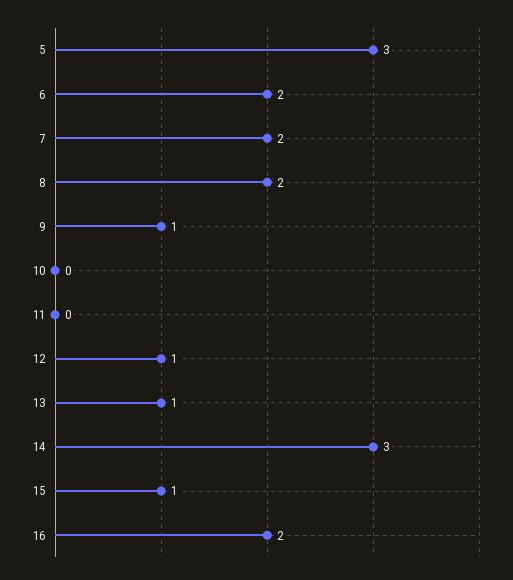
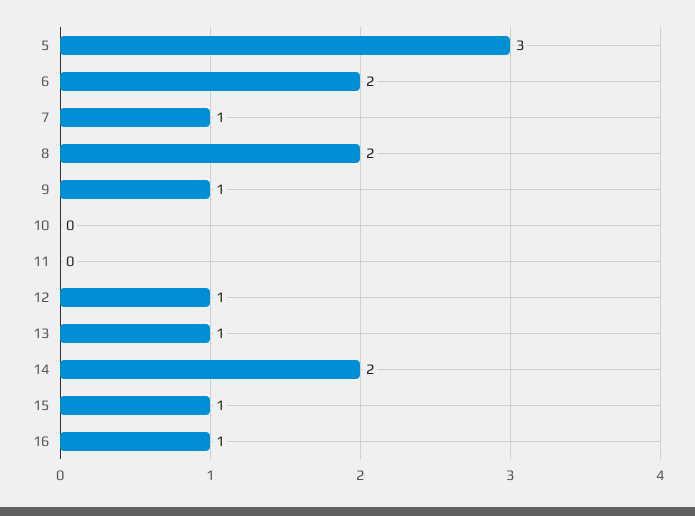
  {
    "5": 3,
    "6": 2,
-   "7": 2,
+   "7": 1,
    "8": 2,
    "9": 1,
    "10": 0,
    "11": 0,
    "12": 1,
    "13": 1,
-   "14": 3,
+   "14": 2,
    "15": 1,
-   "16": 2
+   "16": 1
  }

